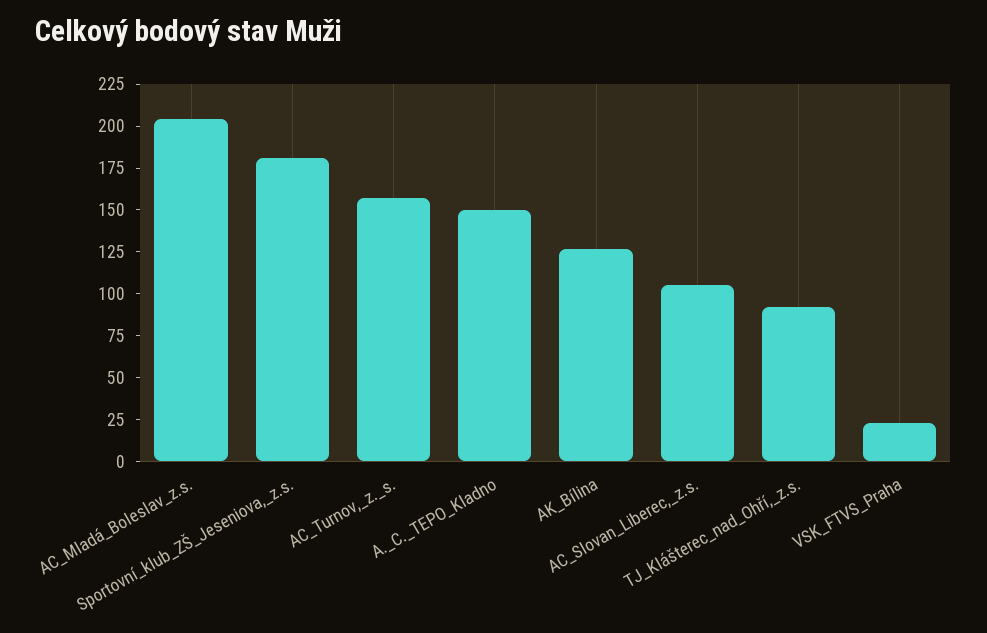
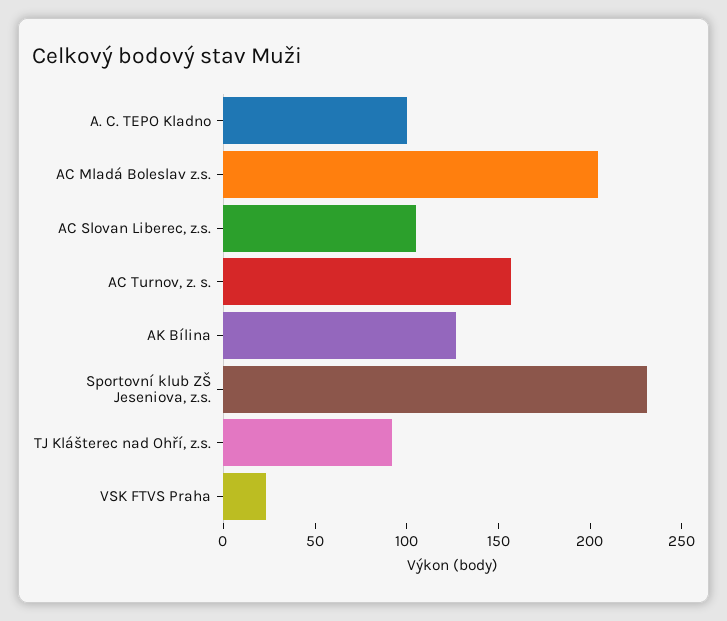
  {
    "AC_Mladá_Boleslav_z.s.": 205,
-   "Sportovní_klub_ZŠ_Jeseniova,_z.s.": 180,
+   "Sportovní_klub_ZŠ_Jeseniova,_z.s.": 230,
    "AC_Turnov,_z._s.": 155,
-   "A._C._TEPO_Kladno": 150,
+   "A._C._TEPO_Kladno": 100,
    "AK_Bílina": 125,
    "AC_Slovan_Liberec,_z.s.": 105,
    "TJ_Klášterec_nad_Ohří,_z.s.": 90,
    "VSK_FTVS_Praha": 25
  }

